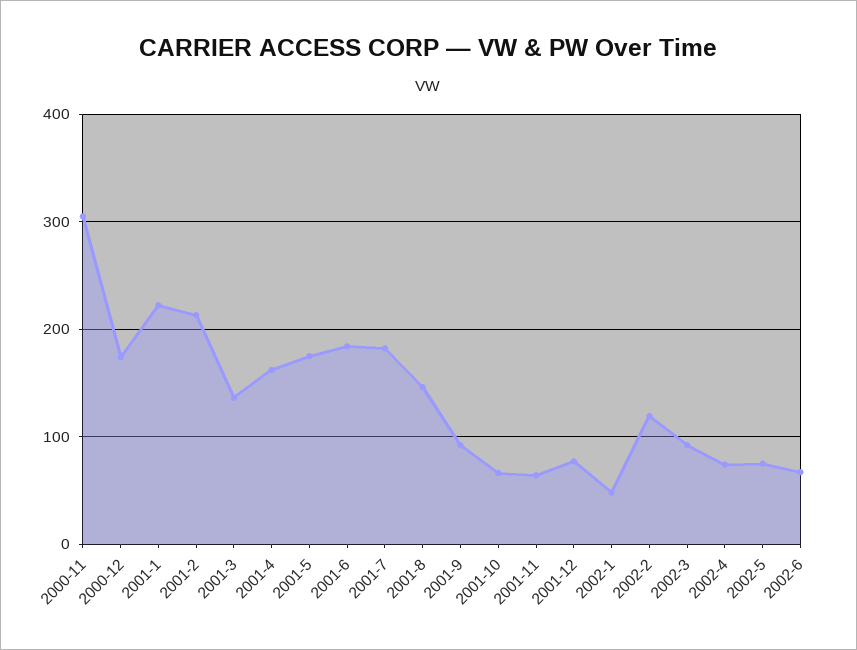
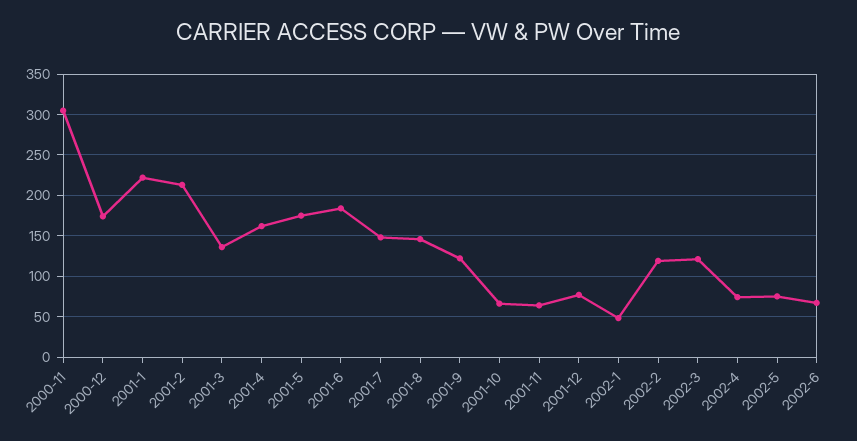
  {
    "2000-11": 310,
    "2000-12": 170,
    "2001-1": 220,
    "2001-2": 210,
    "2001-3": 140,
    "2001-4": 160,
    "2001-5": 180,
    "2001-6": 180,
-   "2001-7": 180,
+   "2001-7": 150,
    "2001-8": 150,
-   "2001-9": 90,
+   "2001-9": 120,
    "2001-10": 70,
    "2001-11": 60,
    "2001-12": 80,
    "2002-1": 50,
    "2002-2": 120,
-   "2002-3": 90,
+   "2002-3": 120,
    "2002-4": 70,
    "2002-5": 80,
    "2002-6": 70
  }

